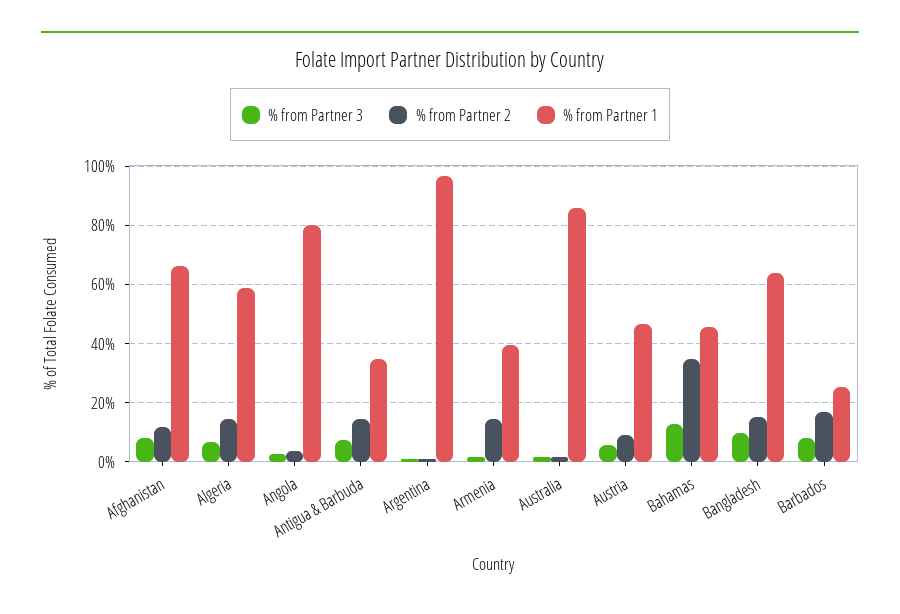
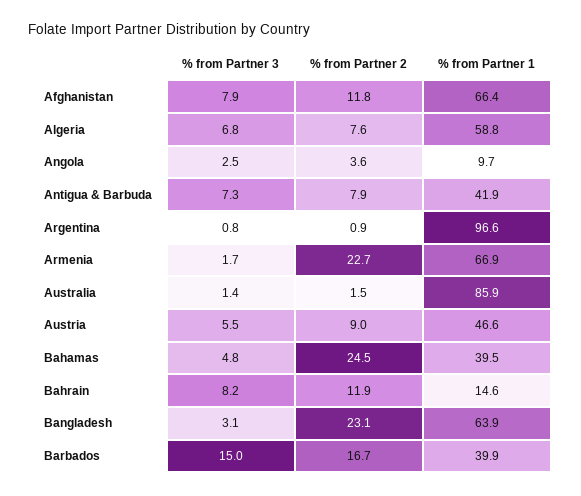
  {
    "% from Partner 3": {
      "Afghanistan": 7.9,
      "Algeria": 6.8,
      "Angola": 2.5,
      "Antigua & Barbuda": 7.3,
      "Argentina": 0.8,
      "Armenia": 1.7,
      "Australia": 1.4,
      "Austria": 5.5,
-     "Bahamas": 12.5,
+     "Bahamas": 4.8,
-     "Bangladesh": 10,
+     "Bangladesh": 3.1,
-     "Barbados": 7.5
+     "Barbados": 15,
+     "Bahrain": 8.2
    },
    "% from Partner 2": {
      "Afghanistan": 11.8,
-     "Algeria": 15,
+     "Algeria": 7.6,
      "Angola": 3.6,
-     "Antigua & Barbuda": 15,
+     "Antigua & Barbuda": 7.9,
      "Argentina": 0.9,
-     "Armenia": 15,
+     "Armenia": 22.7,
      "Australia": 1.5,
      "Austria": 9,
-     "Bahamas": 35,
+     "Bahamas": 24.5,
-     "Bangladesh": 15,
+     "Bangladesh": 23.1,
-     "Barbados": 16.7
+     "Barbados": 16.7,
+     "Bahrain": 11.9
    },
    "% from Partner 1": {
      "Afghanistan": 66.4,
      "Algeria": 58.8,
-     "Angola": 80,
+     "Angola": 9.7,
-     "Antigua & Barbuda": 35,
+     "Antigua & Barbuda": 41.9,
      "Argentina": 96.6,
-     "Armenia": 40,
+     "Armenia": 66.9,
      "Australia": 85.9,
      "Austria": 46.6,
-     "Bahamas": 45,
+     "Bahamas": 39.5,
      "Bangladesh": 63.9,
-     "Barbados": 25
+     "Barbados": 39.9,
+     "Bahrain": 14.6
    }
  }

